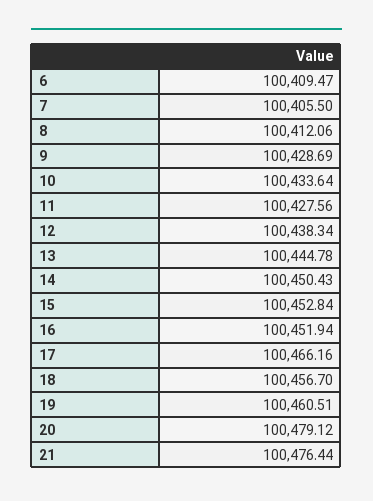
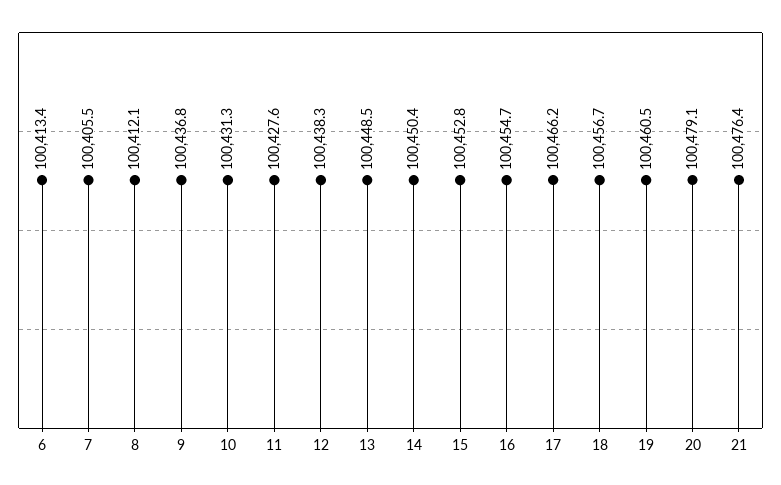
  {
-   "6": 100409.47,
+   "6": 100413.4,
    "7": 100405.5,
    "8": 100412.06,
-   "9": 100428.69,
+   "9": 100436.8,
-   "10": 100433.64,
+   "10": 100431.3,
    "11": 100427.56,
    "12": 100438.34,
-   "13": 100444.78,
+   "13": 100448.5,
    "14": 100450.43,
    "15": 100452.84,
-   "16": 100451.94,
+   "16": 100454.7,
    "17": 100466.16,
    "18": 100456.7,
    "19": 100460.51,
    "20": 100479.12,
    "21": 100476.44
  }

